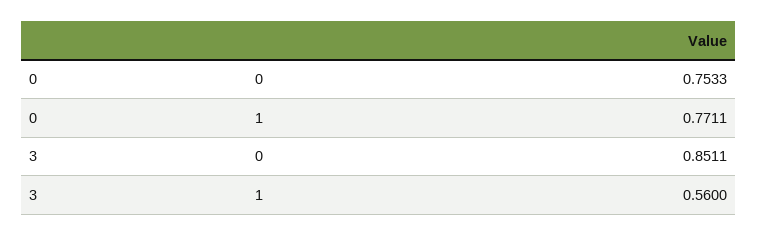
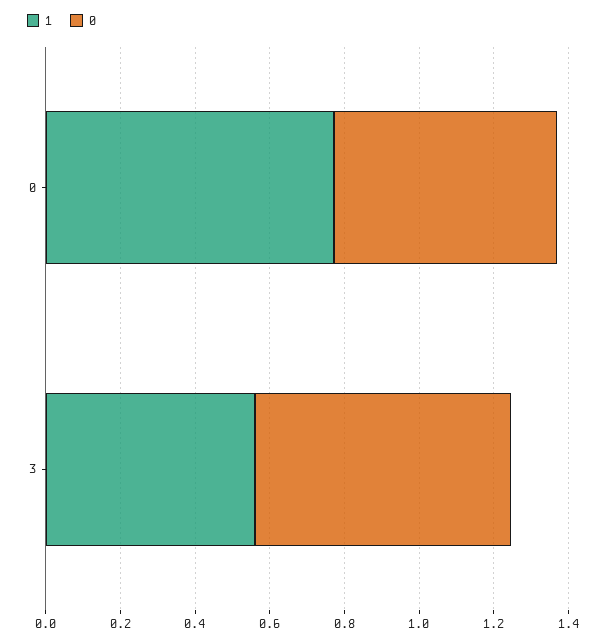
  {
    "0": {
-     "0": 0.7533,
+     "0": 0.6,
-     "3": 0.8511
+     "3": 0.7
    },
    "1": {
      "0": 0.7711,
      "3": 0.56
    }
  }

